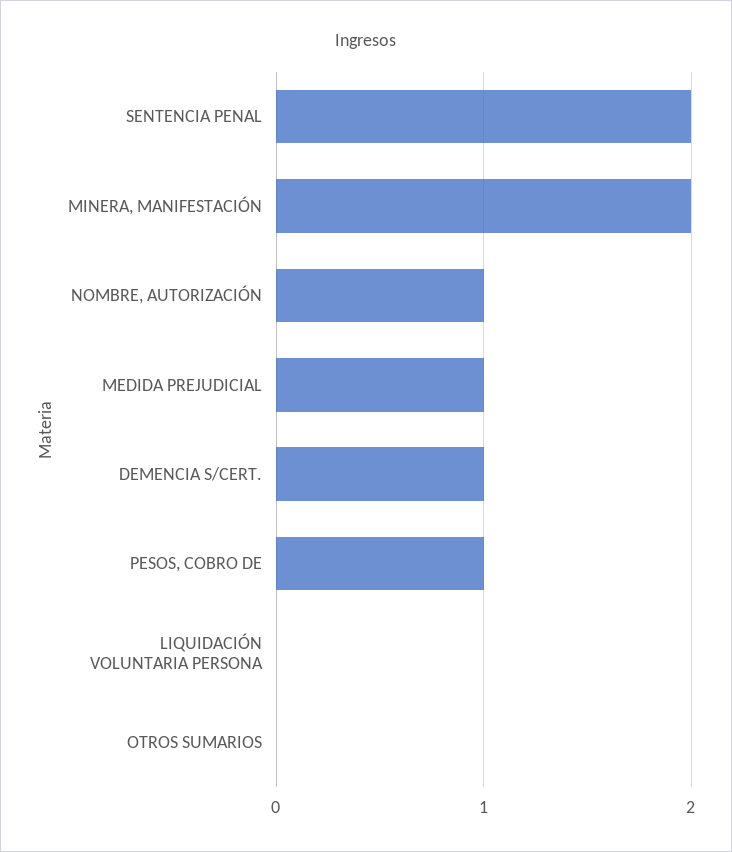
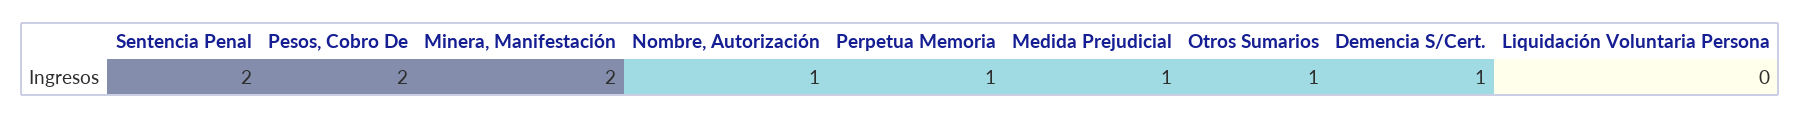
  {
    "SENTENCIA PENAL": 2,
    "MINERA, MANIFESTACIÓN": 2,
    "NOMBRE, AUTORIZACIÓN": 1,
    "MEDIDA PREJUDICIAL": 1,
    "DEMENCIA S/CERT.": 1,
-   "PESOS, COBRO DE": 1,
+   "PESOS, COBRO DE": 2,
    "LIQUIDACIÓN VOLUNTARIA PERSONA": 0,
-   "OTROS SUMARIOS": 0
+   "OTROS SUMARIOS": 1,
+   "Perpetua Memoria": 1
  }

